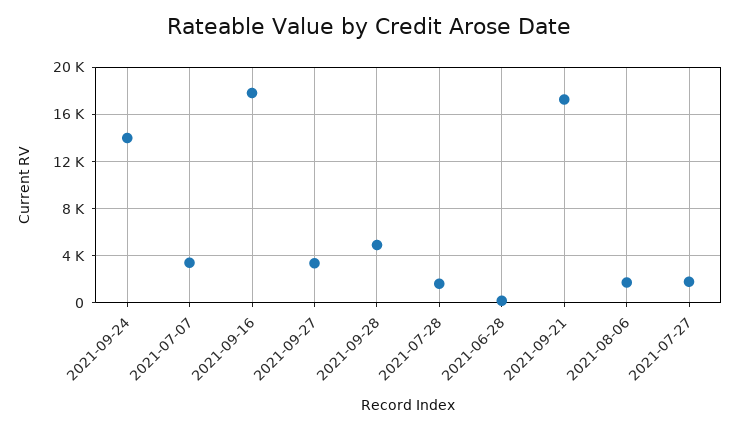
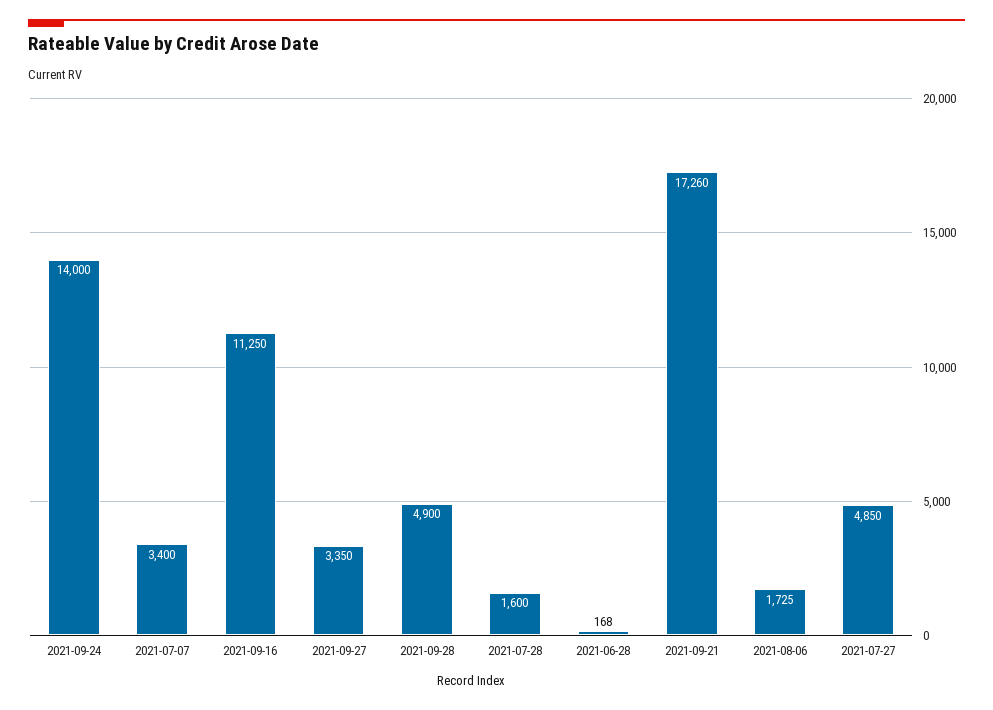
  {
    "2021-09-24": 14000,
    "2021-07-07": 3400,
-   "2021-09-16": 18000,
+   "2021-09-16": 11250,
    "2021-09-27": 3350,
    "2021-09-28": 4900,
    "2021-07-28": 1600,
    "2021-06-28": 168,
    "2021-09-21": 17260,
    "2021-08-06": 1725,
-   "2021-07-27": 2000
+   "2021-07-27": 4850
  }

